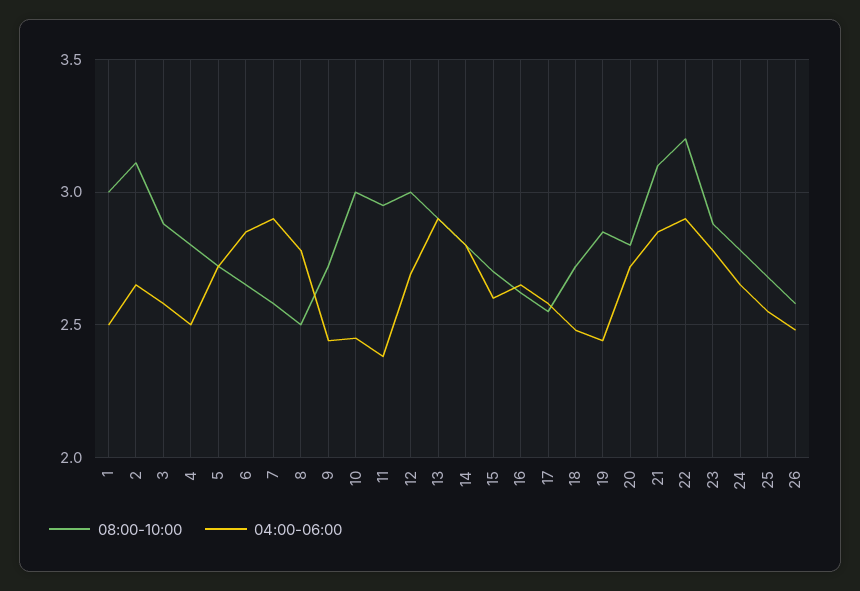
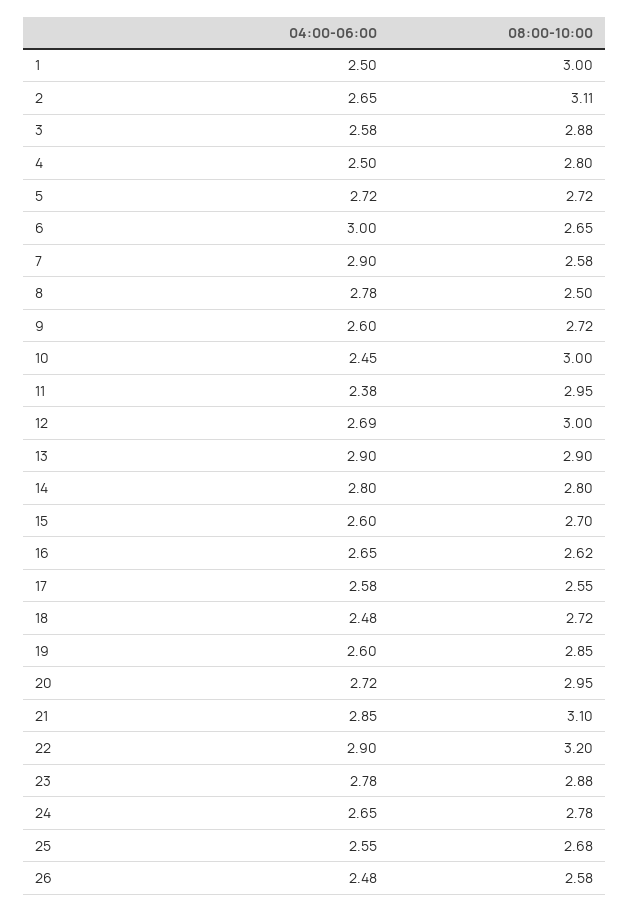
  {
    "08:00-10:00": {
      "1": 3,
      "2": 3.11,
      "3": 2.88,
      "4": 2.8,
      "5": 2.72,
      "6": 2.65,
      "7": 2.58,
      "8": 2.5,
      "9": 2.72,
      "10": 3,
      "11": 2.95,
      "12": 3,
      "13": 2.9,
      "14": 2.8,
      "15": 2.7,
      "16": 2.62,
      "17": 2.55,
      "18": 2.72,
      "19": 2.85,
-     "20": 2.8,
+     "20": 2.95,
      "21": 3.1,
      "22": 3.2,
      "23": 2.88,
      "24": 2.78,
      "25": 2.68,
      "26": 2.58
    },
    "04:00-06:00": {
      "1": 2.5,
      "2": 2.65,
      "3": 2.58,
      "4": 2.5,
      "5": 2.72,
-     "6": 2.85,
+     "6": 3,
      "7": 2.9,
      "8": 2.78,
-     "9": 2.45,
+     "9": 2.6,
      "10": 2.45,
      "11": 2.38,
      "12": 2.69,
      "13": 2.9,
      "14": 2.8,
      "15": 2.6,
      "16": 2.65,
      "17": 2.58,
      "18": 2.48,
-     "19": 2.45,
+     "19": 2.6,
      "20": 2.72,
      "21": 2.85,
      "22": 2.9,
      "23": 2.78,
      "24": 2.65,
      "25": 2.55,
      "26": 2.48
    }
  }

